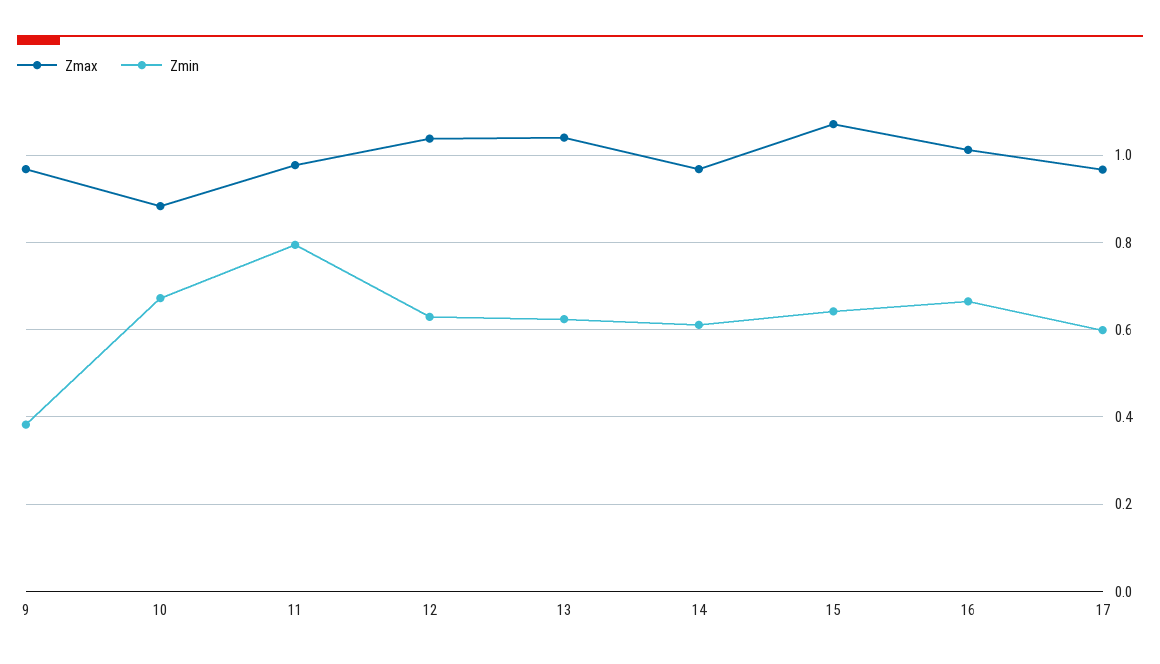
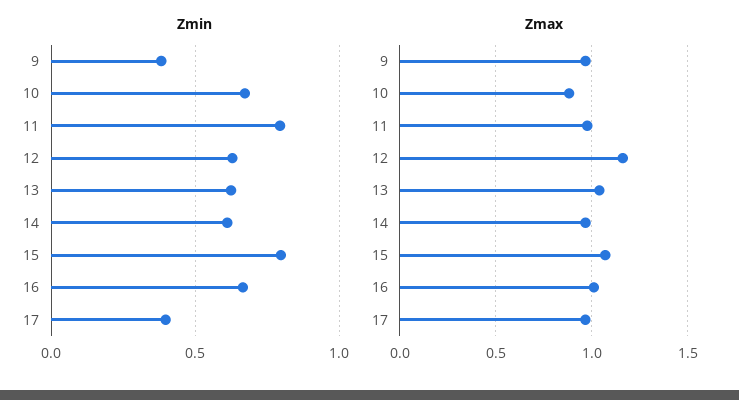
  {
    "Zmax": {
      "9": 0.96,
      "10": 0.88,
      "11": 0.98,
-     "12": 1.04,
+     "12": 1.15,
      "13": 1.04,
      "14": 0.96,
      "15": 1.08,
      "16": 1.02,
      "17": 0.96
    },
    "Zmin": {
      "9": 0.38,
      "10": 0.68,
      "11": 0.8,
      "12": 0.62,
      "13": 0.62,
      "14": 0.62,
-     "15": 0.64,
+     "15": 0.8,
      "16": 0.66,
-     "17": 0.6
+     "17": 0.4
    }
  }

